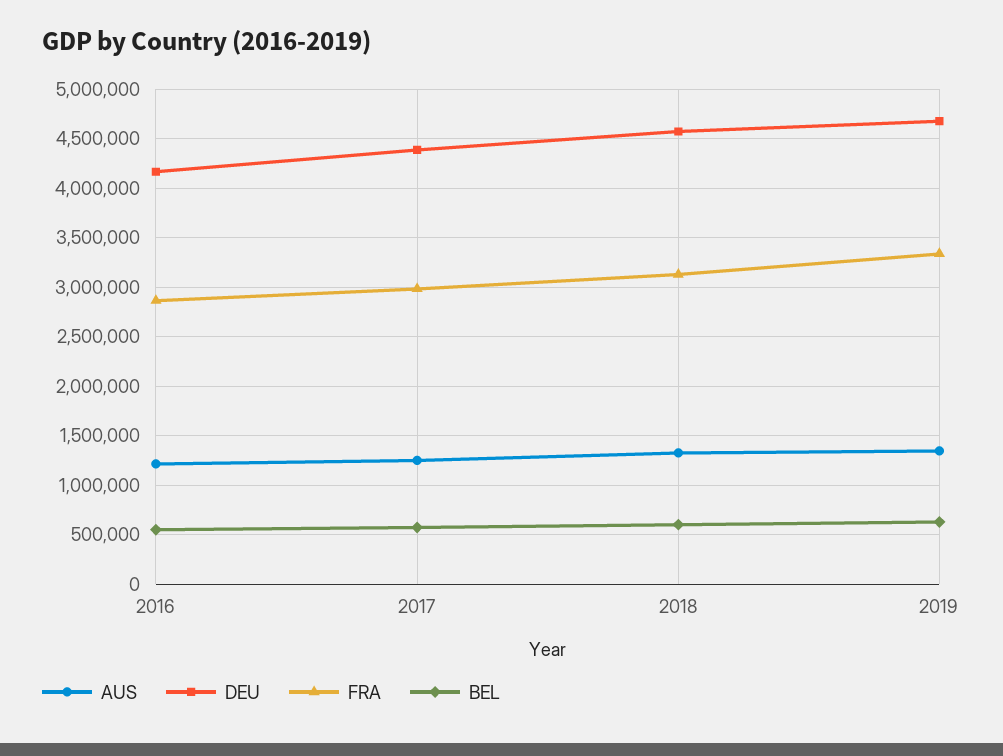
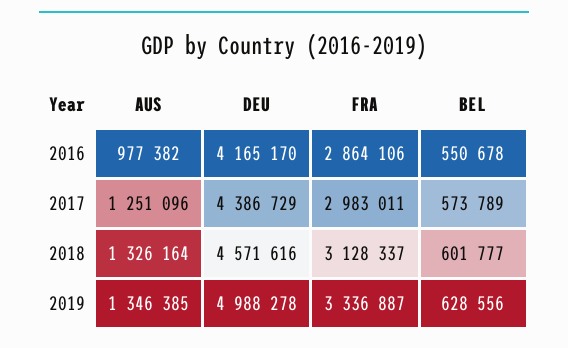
  {
    "AUS": {
-     "2016": 1200000,
+     "2016": 977382,
      "2017": 1251096,
      "2018": 1326164,
      "2019": 1346385
    },
    "DEU": {
      "2016": 4165170,
      "2017": 4386729,
      "2018": 4571616,
-     "2019": 4700000
+     "2019": 4988278
    },
    "FRA": {
      "2016": 2864106,
      "2017": 2983011,
      "2018": 3128337,
      "2019": 3336887
    },
    "BEL": {
      "2016": 550678,
      "2017": 573789,
      "2018": 601777,
      "2019": 628556
    }
  }

